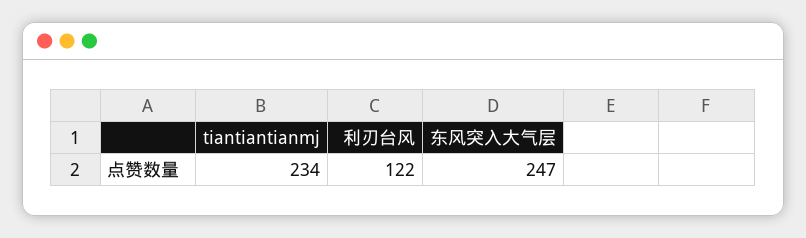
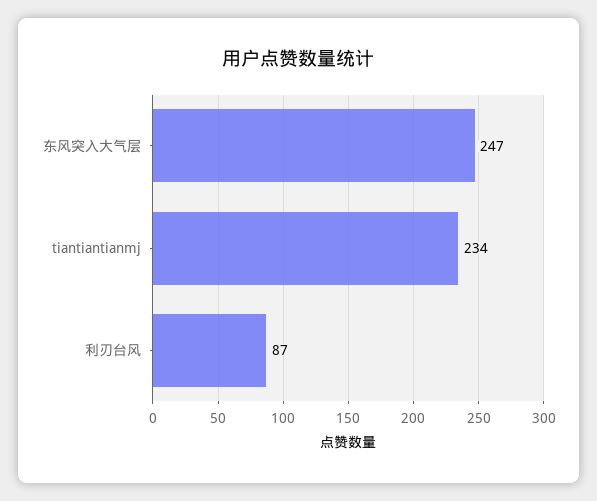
  {
    "tiantiantianmj": 234,
-   "利刃台风": 122,
+   "利刃台风": 87,
    "东风突入大气层": 247
  }

